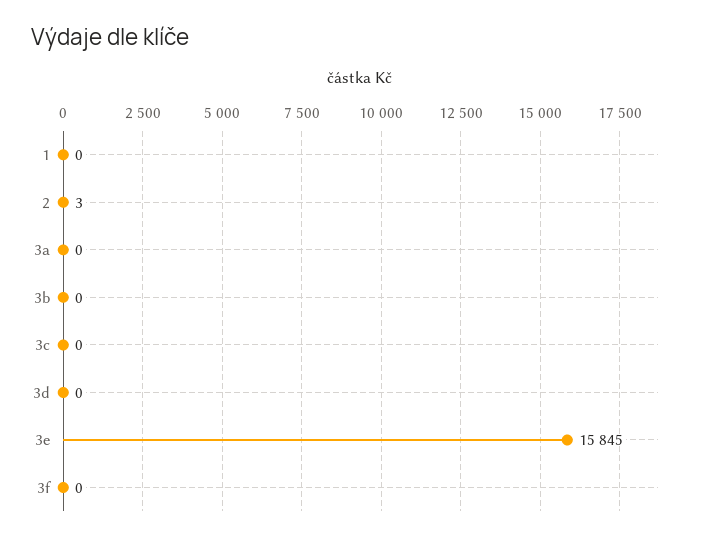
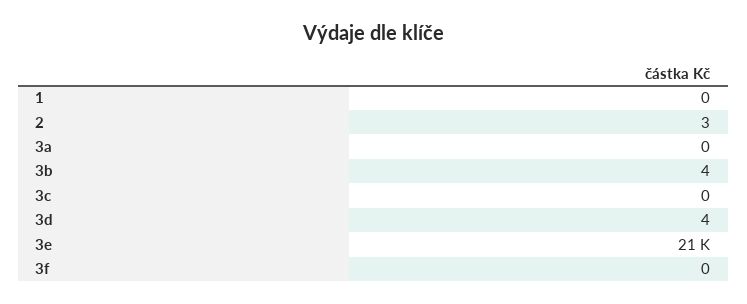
  {
    "1": 0,
    "2": 3,
    "3a": 0,
-   "3b": 0,
+   "3b": 4,
    "3c": 0,
-   "3d": 0,
+   "3d": 4,
-   "3e": 15845,
+   "3e": 21000,
    "3f": 0
  }

